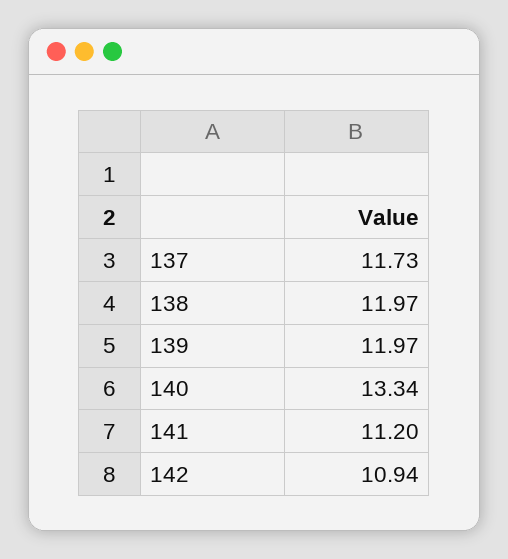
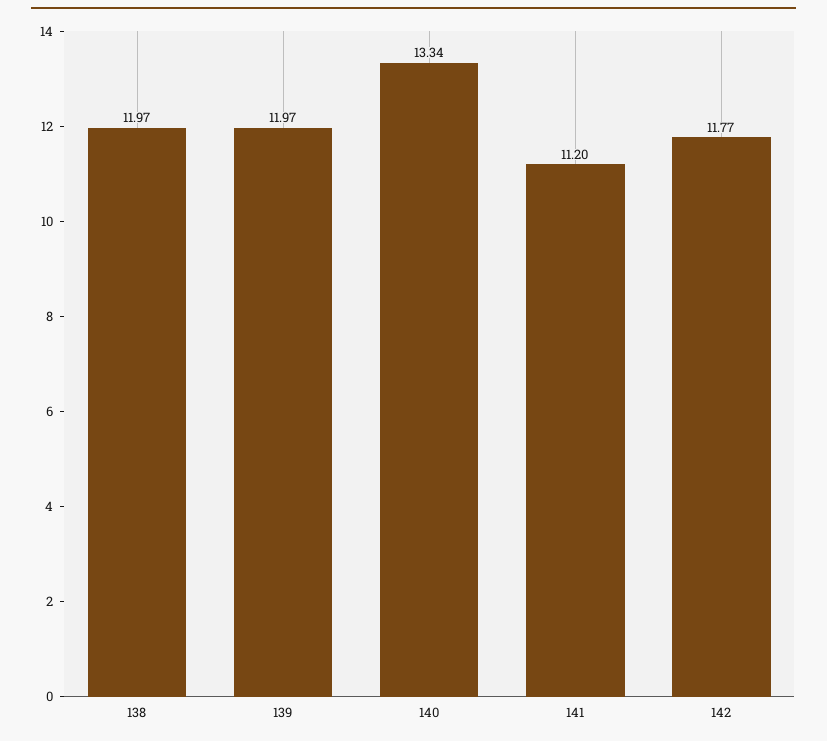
  {
-   "137": 11.73,
    "138": 11.97,
    "139": 11.97,
    "140": 13.34,
    "141": 11.2,
-   "142": 10.94
+   "142": 11.77
  }

